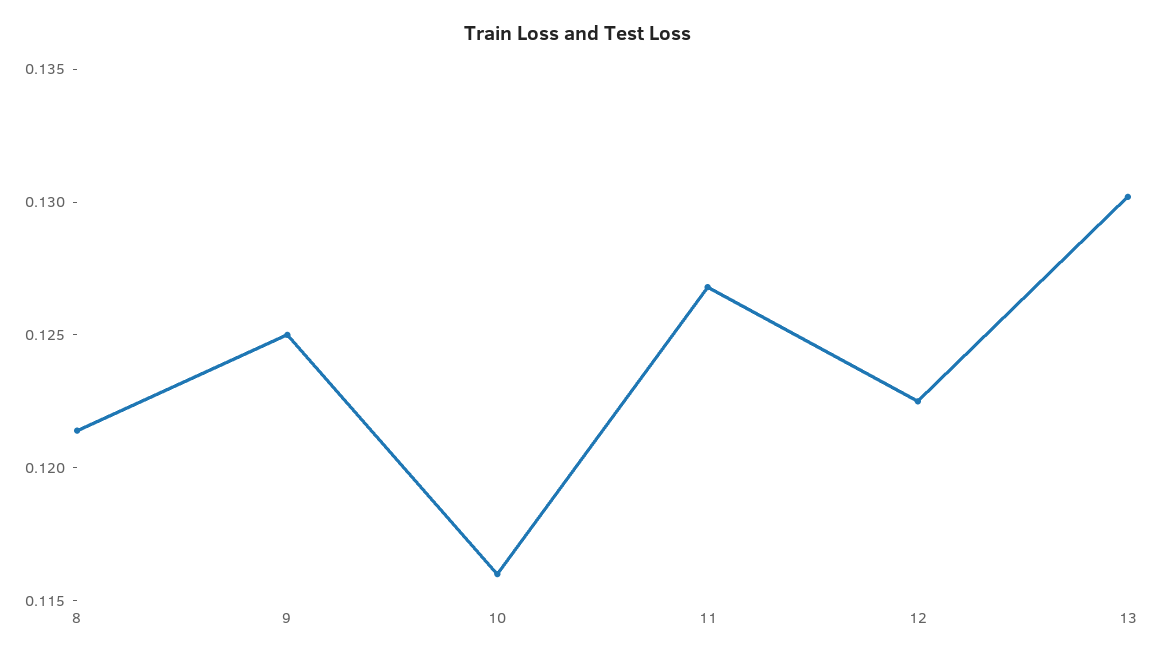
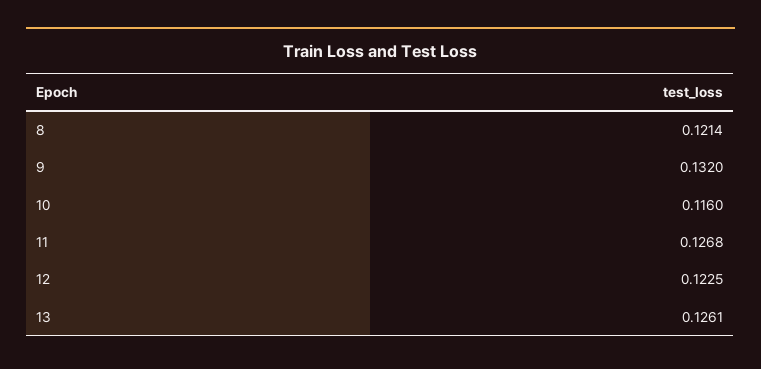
  {
    "8": 0.1214,
-   "9": 0.125,
+   "9": 0.132,
    "10": 0.116,
    "11": 0.1268,
    "12": 0.1225,
-   "13": 0.13
+   "13": 0.1261
  }

